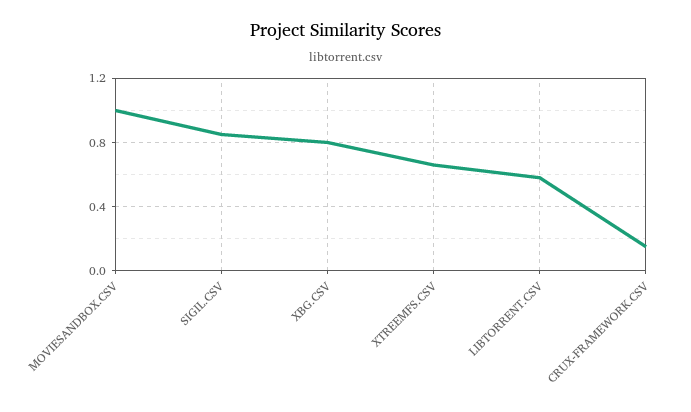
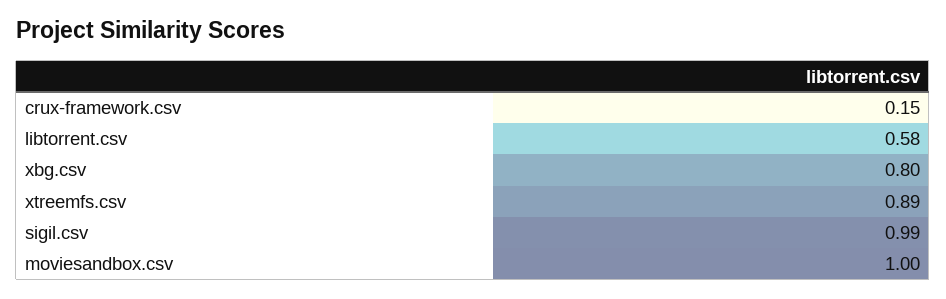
  {
    "MOVIESANDBOX.CSV": 1,
-   "SIGIL.CSV": 0.85,
+   "SIGIL.CSV": 0.99,
    "XBG.CSV": 0.8,
-   "XTREEMFS.CSV": 0.65,
+   "XTREEMFS.CSV": 0.89,
    "LIBTORRENT.CSV": 0.58,
    "CRUX-FRAMEWORK.CSV": 0.15
  }

